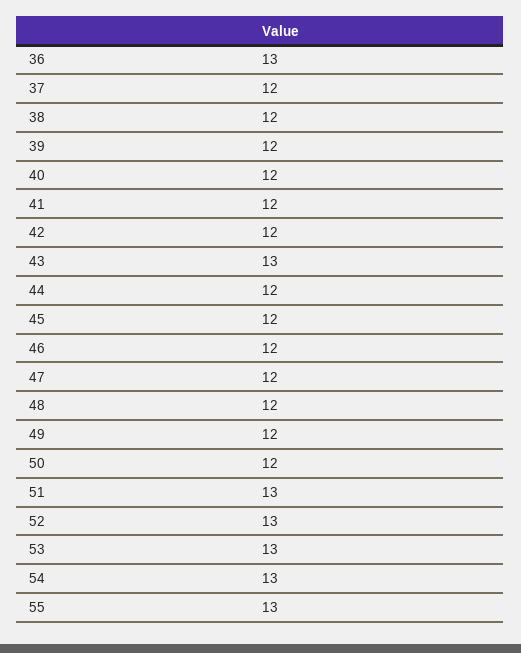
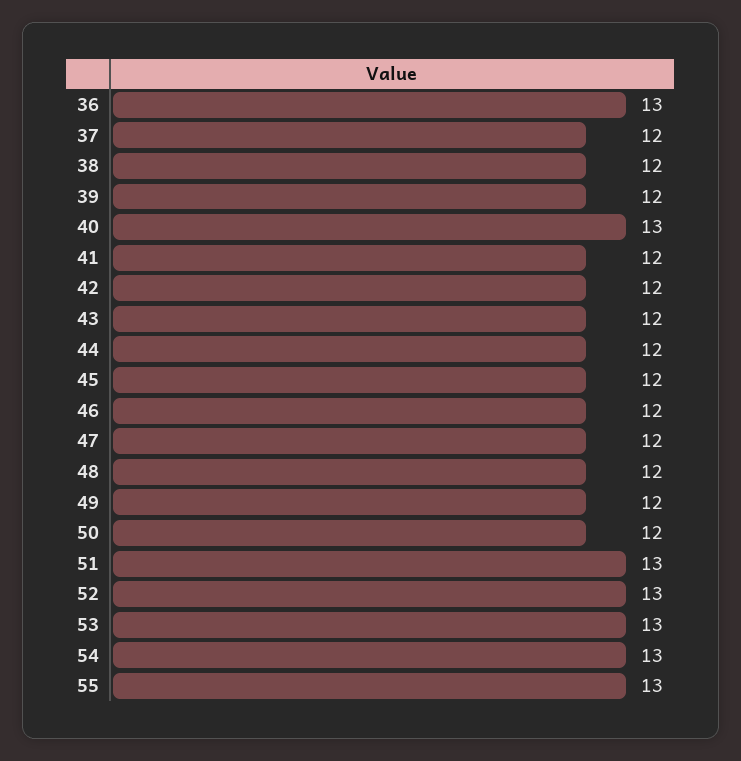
  {
    "36": 13,
    "37": 12,
    "38": 12,
    "39": 12,
-   "40": 12,
+   "40": 13,
    "41": 12,
    "42": 12,
-   "43": 13,
+   "43": 12,
    "44": 12,
    "45": 12,
    "46": 12,
    "47": 12,
    "48": 12,
    "49": 12,
    "50": 12,
    "51": 13,
    "52": 13,
    "53": 13,
    "54": 13,
    "55": 13
  }

